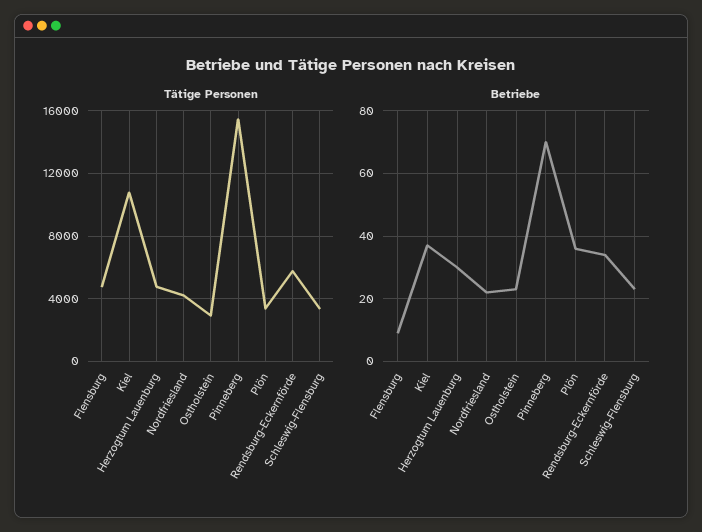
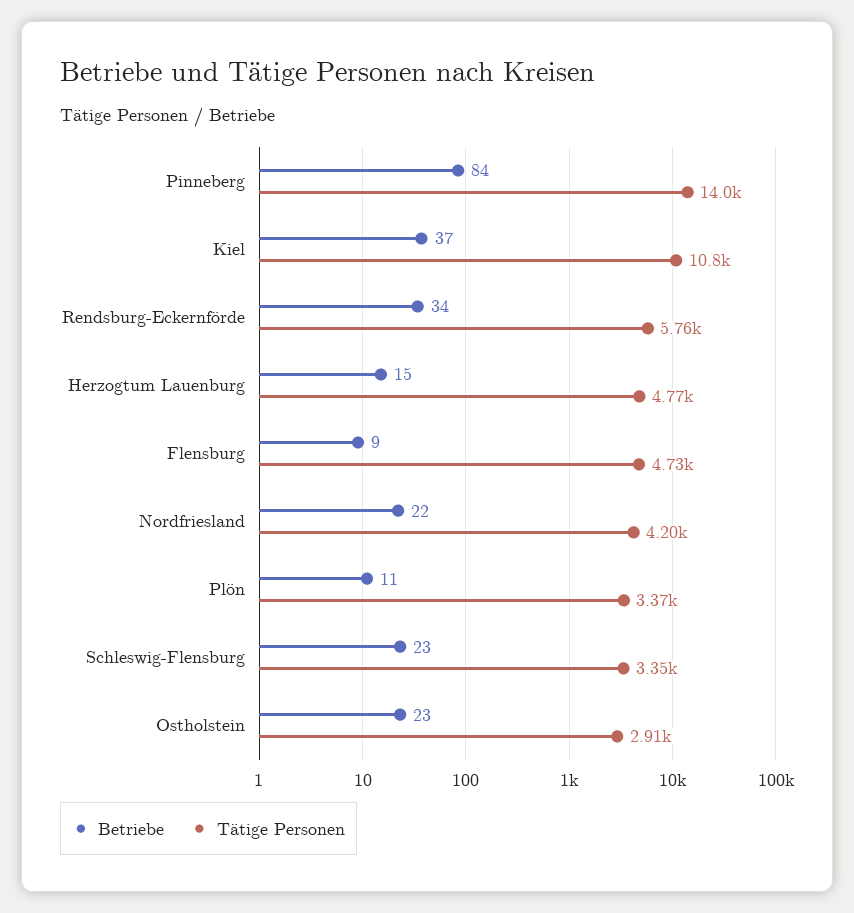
  {
    "Tätige Personen": {
      "Flensburg": 4730,
      "Kiel": 10800,
      "Herzogtum Lauenburg": 4770,
      "Nordfriesland": 4200,
      "Ostholstein": 2910,
-     "Pinneberg": 15500,
+     "Pinneberg": 14000,
      "Plön": 3370,
      "Rendsburg-Eckernförde": 5760,
      "Schleswig-Flensburg": 3350
    },
    "Betriebe": {
      "Flensburg": 9,
      "Kiel": 37,
-     "Herzogtum Lauenburg": 30,
+     "Herzogtum Lauenburg": 15,
      "Nordfriesland": 22,
      "Ostholstein": 23,
-     "Pinneberg": 70,
+     "Pinneberg": 84,
-     "Plön": 35,
+     "Plön": 11,
      "Rendsburg-Eckernförde": 34,
      "Schleswig-Flensburg": 23
    }
  }

